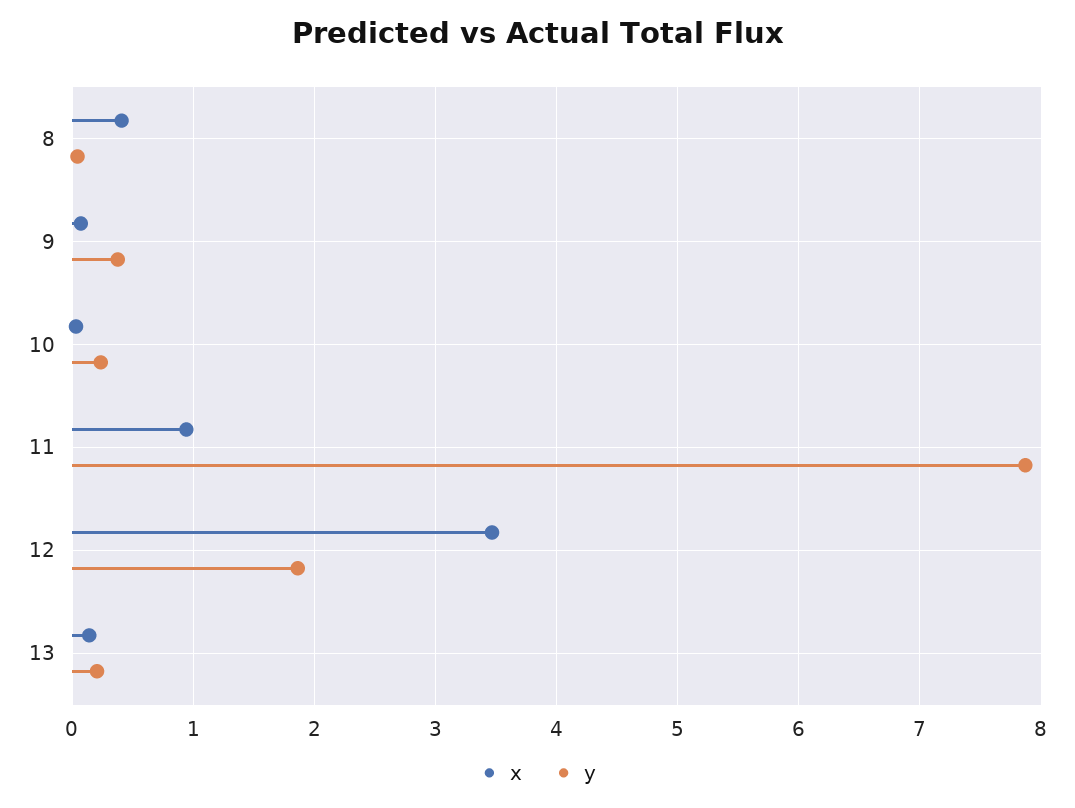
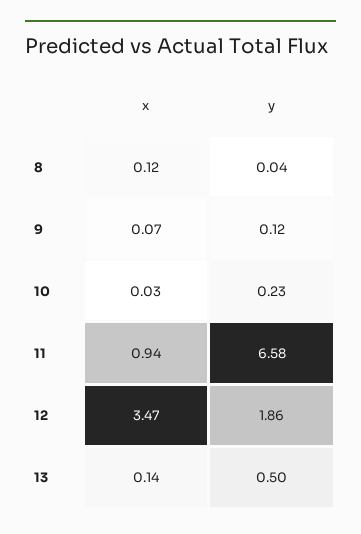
  {
    "x": {
-     "8": 0.4,
+     "8": 0.12,
      "9": 0.07,
      "10": 0.03,
      "11": 0.94,
      "12": 3.47,
      "13": 0.14
    },
    "y": {
      "8": 0.04,
-     "9": 0.4,
+     "9": 0.12,
      "10": 0.23,
-     "11": 7.9,
+     "11": 6.58,
      "12": 1.86,
-     "13": 0.2
+     "13": 0.5
    }
  }

